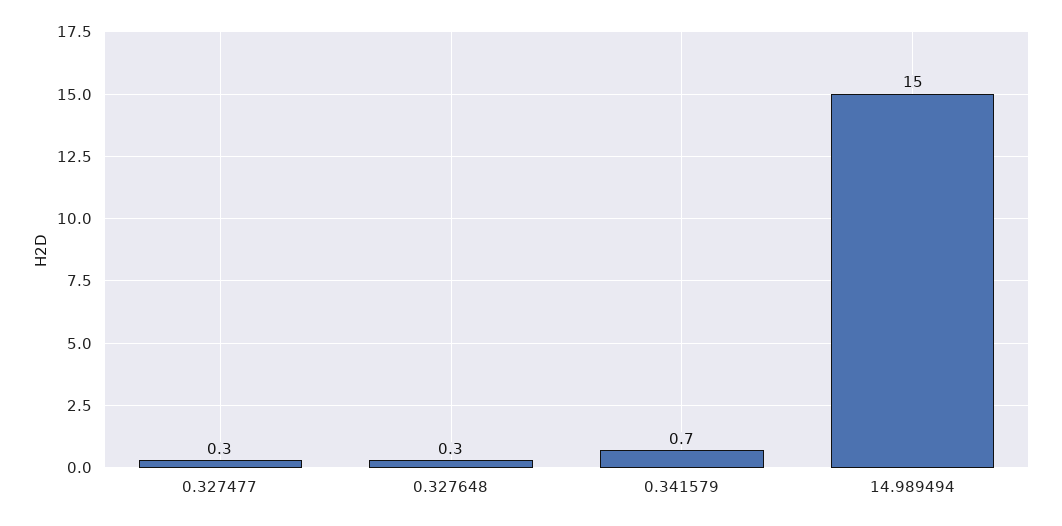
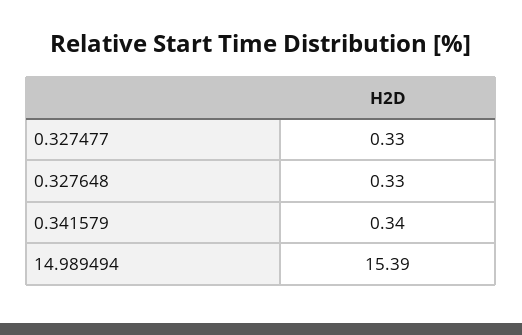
  {
    "0.327477": 0.33,
    "0.327648": 0.33,
-   "0.341579": 0.7,
+   "0.341579": 0.34,
-   "14.989494": 15
+   "14.989494": 15.39
  }

